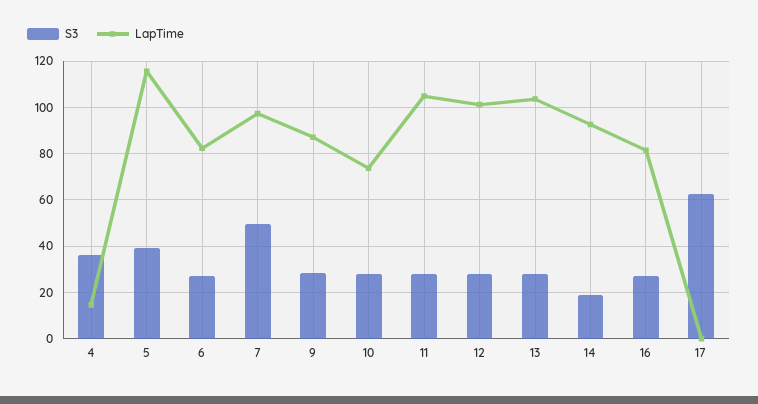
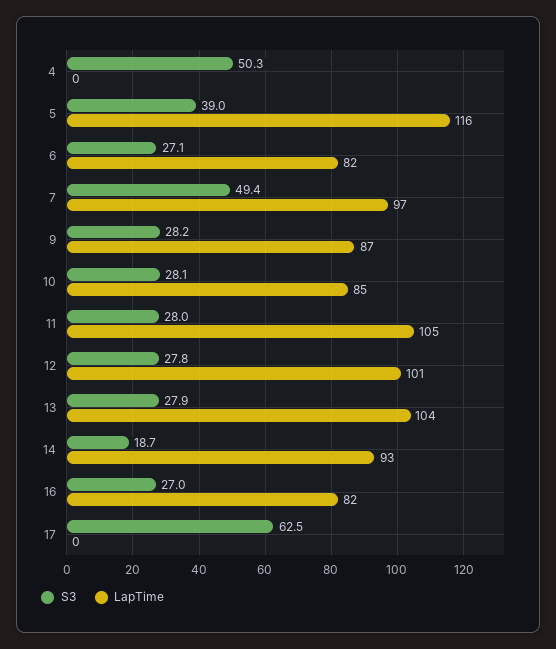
  {
    "S3": {
-     "4": 35,
+     "4": 50.3,
      "5": 39,
      "6": 27.1,
      "7": 49.4,
      "9": 28.2,
      "10": 28.1,
      "11": 28,
      "12": 27.8,
      "13": 27.9,
      "14": 18.7,
      "16": 27,
      "17": 62.5
    },
    "LapTime": {
-     "4": 15,
+     "4": 0,
      "5": 116,
      "6": 82,
      "7": 97,
      "9": 87,
-     "10": 75,
+     "10": 85,
      "11": 105,
      "12": 101,
      "13": 104,
      "14": 93,
      "16": 82,
      "17": 0
    }
  }

